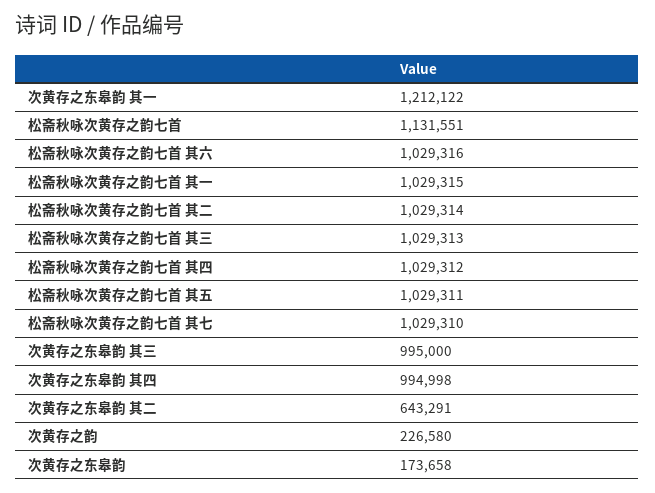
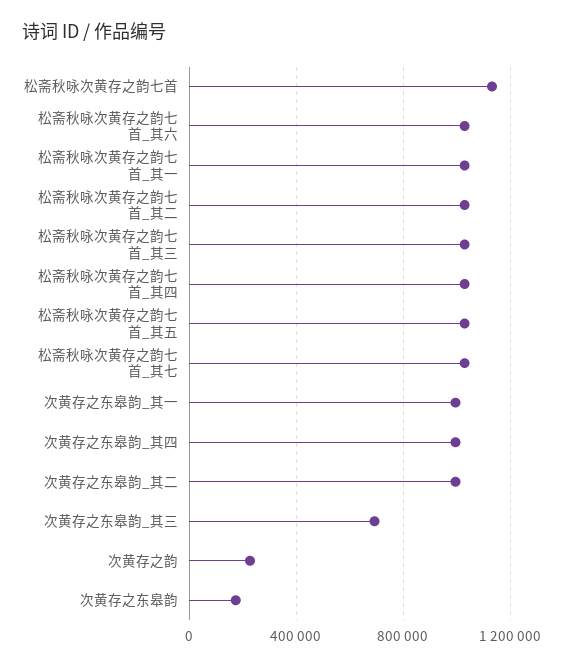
  {
-   "次黄存之东皋韵 其一": 1212122,
+   "次黄存之东皋韵 其一": 1000000,
    "松斋秋咏次黄存之韵七首": 1131551,
    "松斋秋咏次黄存之韵七首 其六": 1029316,
    "松斋秋咏次黄存之韵七首 其一": 1029315,
    "松斋秋咏次黄存之韵七首 其二": 1029314,
    "松斋秋咏次黄存之韵七首 其三": 1029313,
    "松斋秋咏次黄存之韵七首 其四": 1029312,
    "松斋秋咏次黄存之韵七首 其五": 1029311,
    "松斋秋咏次黄存之韵七首 其七": 1029310,
-   "次黄存之东皋韵 其三": 995000,
+   "次黄存之东皋韵 其三": 700000,
    "次黄存之东皋韵 其四": 994998,
-   "次黄存之东皋韵 其二": 643291,
+   "次黄存之东皋韵 其二": 1000000,
    "次黄存之韵": 226580,
    "次黄存之东皋韵": 173658
  }

